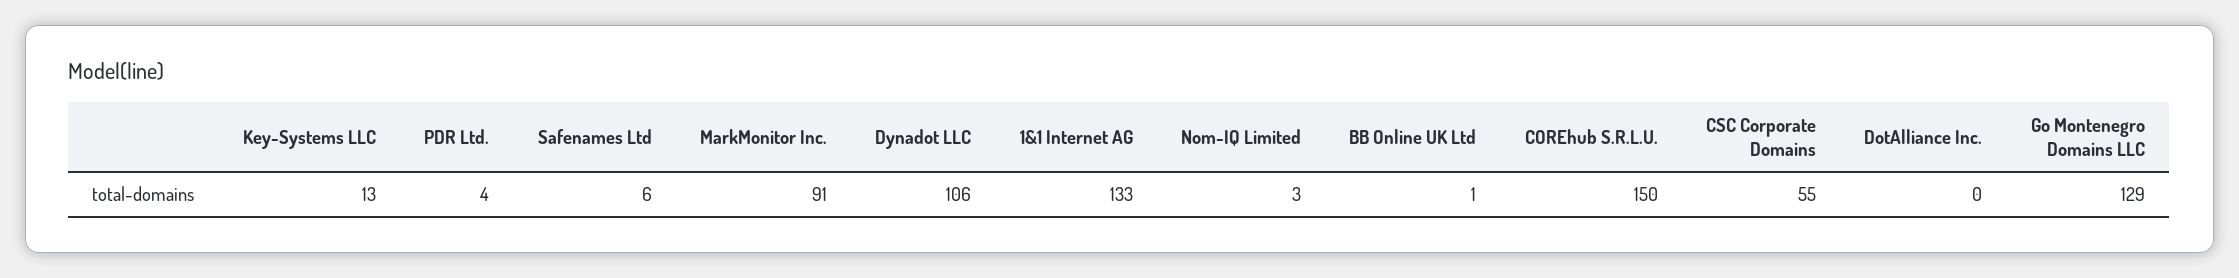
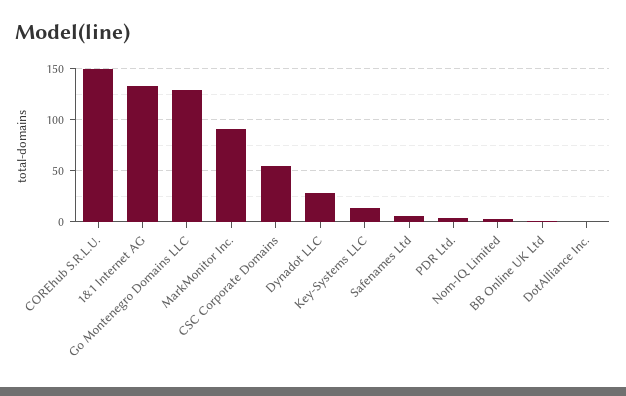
  {
    "Key-Systems LLC": 13,
    "PDR Ltd.": 4,
    "Safenames Ltd": 6,
    "MarkMonitor Inc.": 91,
-   "Dynadot LLC": 106,
+   "Dynadot LLC": 30,
    "1&1 Internet AG": 133,
    "Nom-IQ Limited": 3,
    "BB Online UK Ltd": 1,
    "COREhub S.R.L.U.": 150,
    "CSC Corporate Domains": 55,
    "DotAlliance Inc.": 0,
    "Go Montenegro Domains LLC": 129
  }

